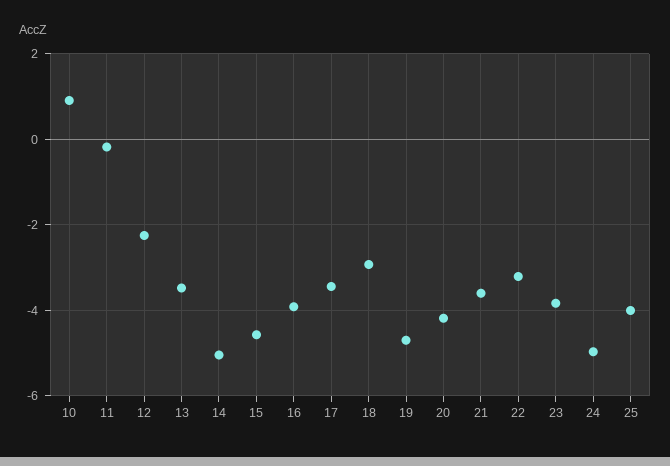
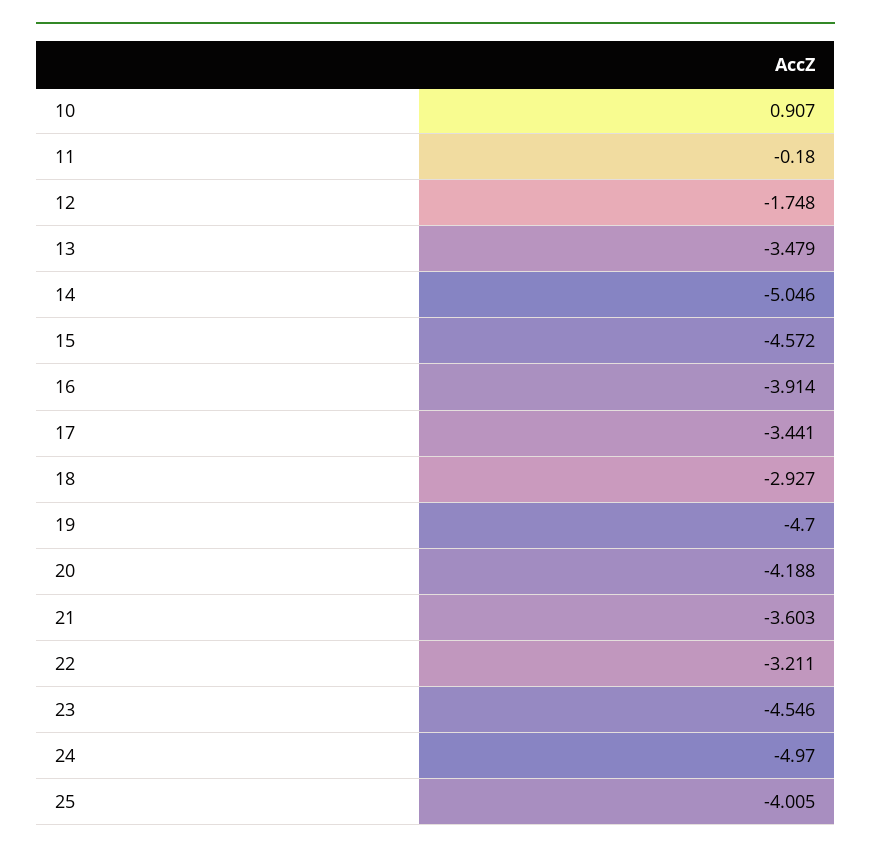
  {
    "10": 0.907,
    "11": -0.18,
-   "12": -2.2,
+   "12": -1.748,
    "13": -3.479,
    "14": -5.046,
    "15": -4.572,
    "16": -3.914,
    "17": -3.441,
    "18": -2.927,
    "19": -4.7,
    "20": -4.188,
    "21": -3.603,
    "22": -3.211,
-   "23": -3.8,
+   "23": -4.546,
    "24": -4.97,
    "25": -4.005
  }

